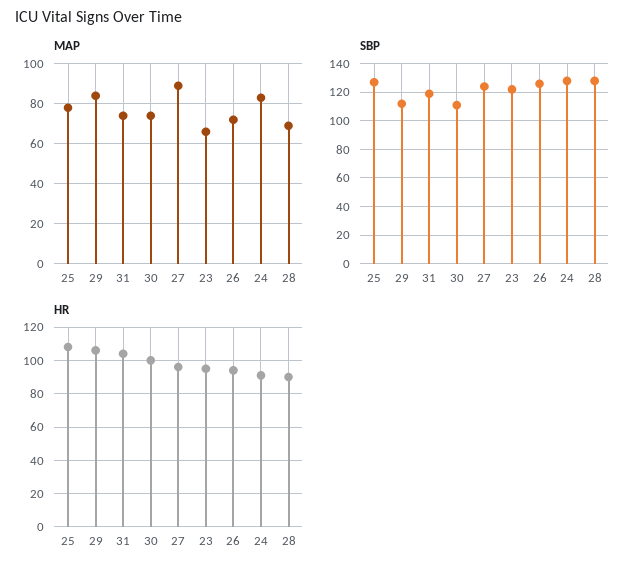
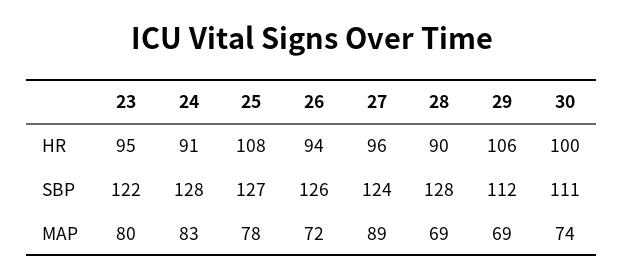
  {
    "MAP": {
      "25": 78,
-     "29": 85,
+     "29": 69,
-     "31": 75,
      "30": 74,
      "27": 89,
-     "23": 65,
+     "23": 80,
      "26": 72,
      "24": 83,
      "28": 69
    },
    "SBP": {
      "25": 127,
      "29": 112,
-     "31": 120,
      "30": 111,
      "27": 124,
      "23": 122,
      "26": 126,
      "24": 128,
      "28": 128
    },
    "HR": {
      "25": 108,
      "29": 106,
-     "31": 105,
      "30": 100,
      "27": 96,
      "23": 95,
      "26": 94,
      "24": 91,
      "28": 90
    }
  }

